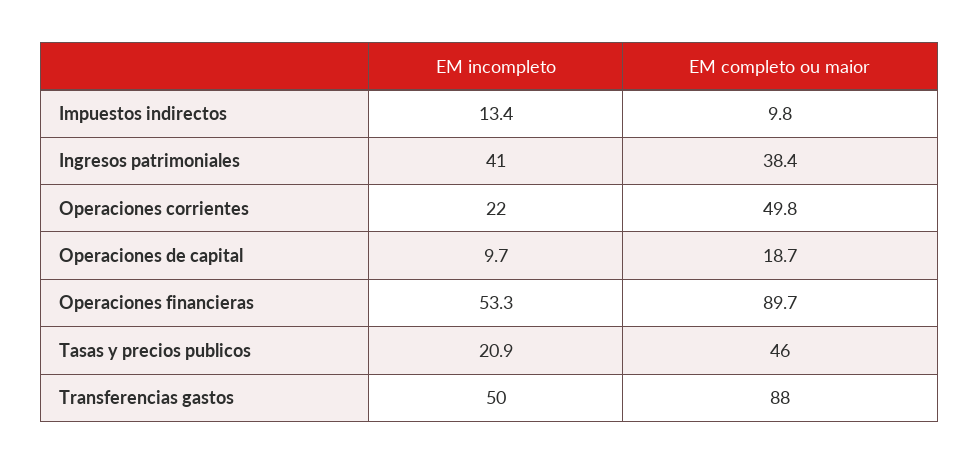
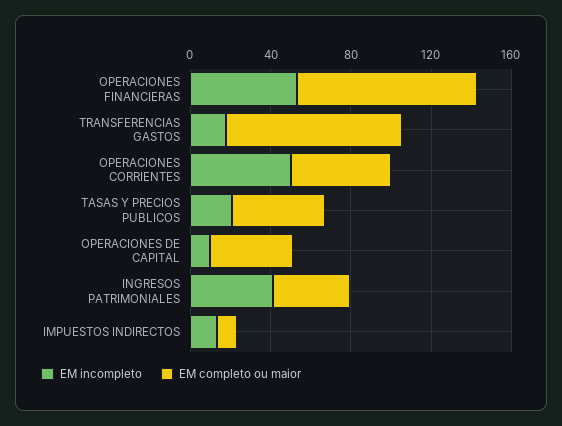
  {
    "EM incompleto": {
      "Impuestos indirectos": 13.4,
      "Ingresos patrimoniales": 41,
-     "Operaciones corrientes": 22,
+     "Operaciones corrientes": 50,
      "Operaciones de capital": 9.7,
      "Operaciones financieras": 53.3,
      "Tasas y precios publicos": 20.9,
-     "Transferencias gastos": 50
+     "Transferencias gastos": 20
    },
    "EM completo ou maior": {
      "Impuestos indirectos": 9.8,
      "Ingresos patrimoniales": 38.4,
      "Operaciones corrientes": 49.8,
-     "Operaciones de capital": 18.7,
+     "Operaciones de capital": 40,
      "Operaciones financieras": 89.7,
      "Tasas y precios publicos": 46,
      "Transferencias gastos": 88
    }
  }

